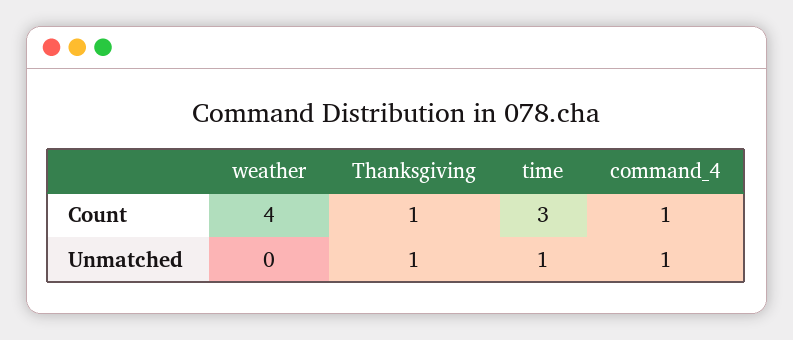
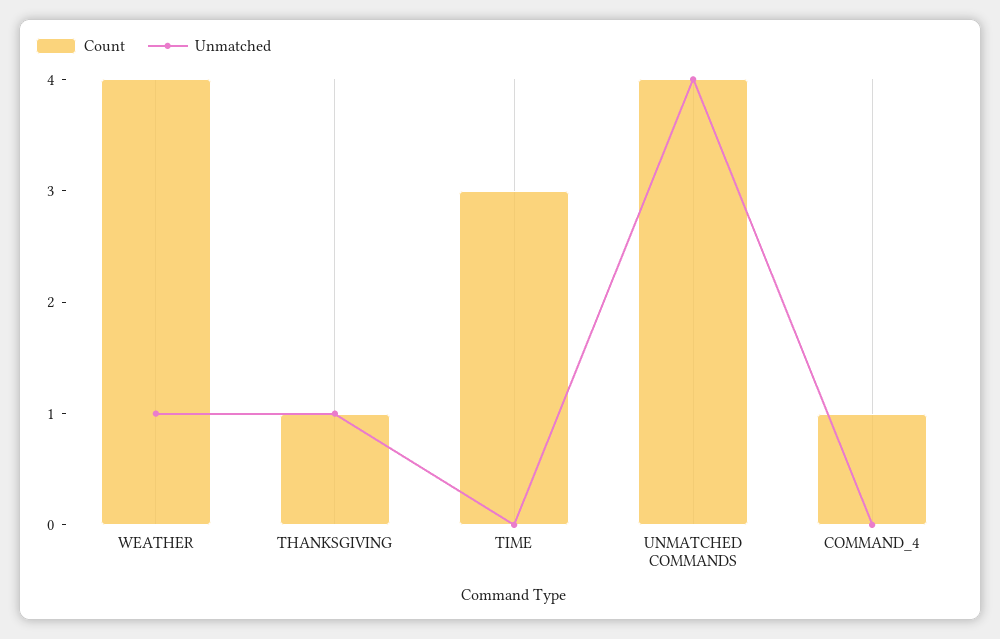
  {
    "Count": {
      "weather": 4,
      "Thanksgiving": 1,
      "time": 3,
-     "command_4": 1
+     "command_4": 1,
+     "UNMATCHED COMMANDS": 4
    },
    "Unmatched": {
-     "weather": 0,
+     "weather": 1,
      "Thanksgiving": 1,
-     "time": 1,
+     "time": 0,
-     "command_4": 1
+     "command_4": 0,
+     "UNMATCHED COMMANDS": 4
    }
  }

